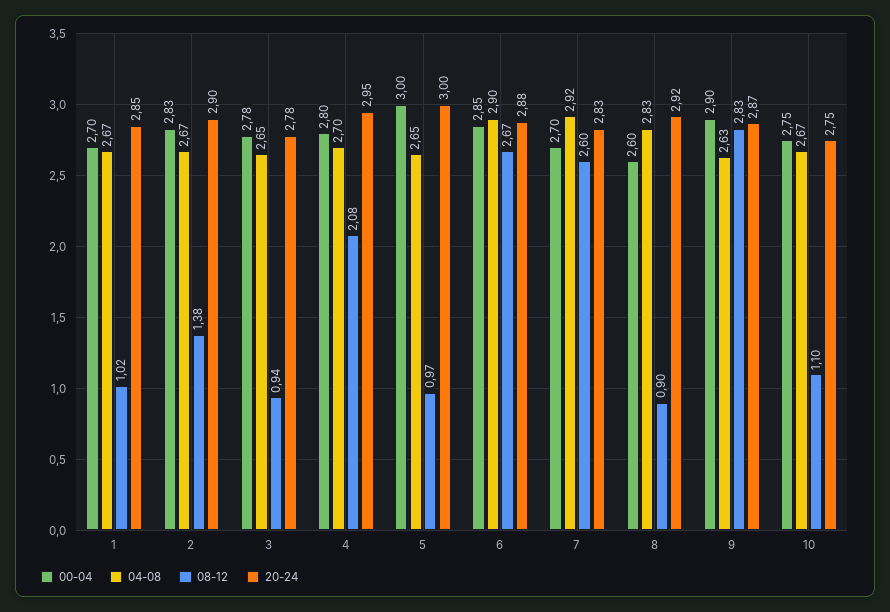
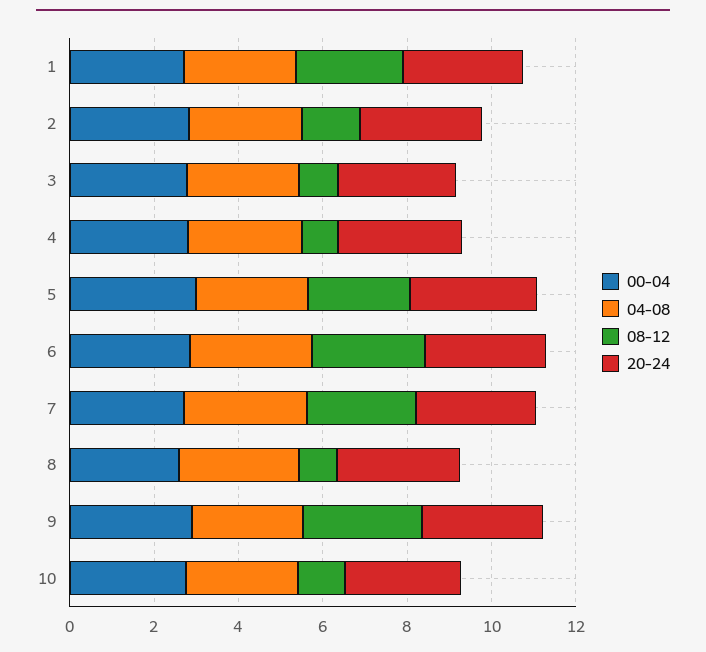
  {
    "00-04": {
      "1": 2.7,
      "2": 2.83,
      "3": 2.78,
      "4": 2.8,
      "5": 3,
      "6": 2.85,
      "7": 2.7,
      "8": 2.6,
      "9": 2.9,
      "10": 2.75
    },
    "04-08": {
      "1": 2.67,
      "2": 2.67,
      "3": 2.65,
      "4": 2.7,
      "5": 2.65,
      "6": 2.9,
      "7": 2.92,
      "8": 2.83,
      "9": 2.63,
      "10": 2.67
    },
    "08-12": {
-     "1": 1.02,
+     "1": 2.5,
      "2": 1.38,
      "3": 0.94,
-     "4": 2.08,
+     "4": 1,
-     "5": 0.97,
+     "5": 2.5,
      "6": 2.67,
      "7": 2.6,
      "8": 0.9,
      "9": 2.83,
      "10": 1.1
    },
    "20-24": {
      "1": 2.85,
      "2": 2.9,
      "3": 2.78,
      "4": 2.95,
      "5": 3,
      "6": 2.88,
      "7": 2.83,
      "8": 2.92,
      "9": 2.87,
      "10": 2.75
    }
  }

